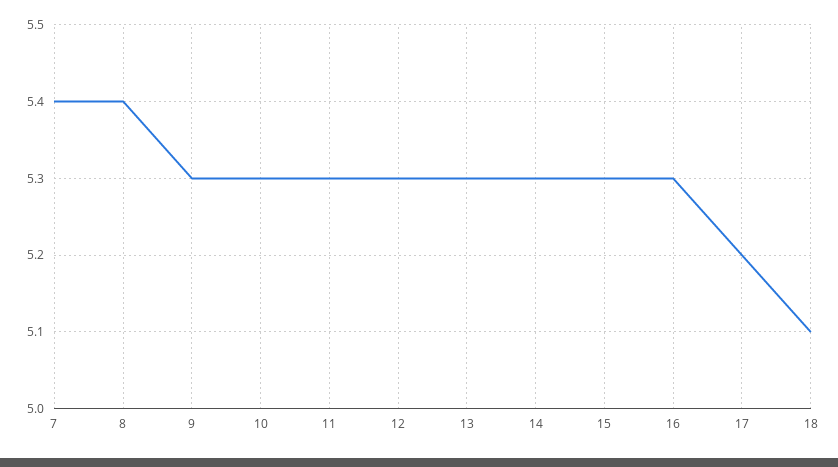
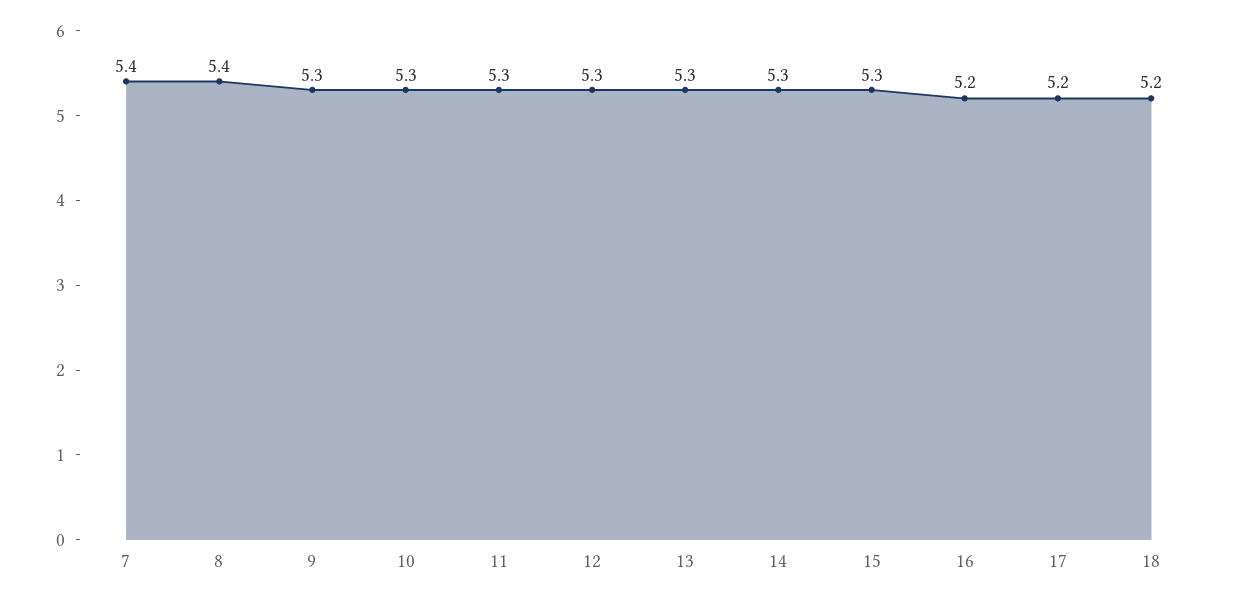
  {
    "7": 5.4,
    "8": 5.4,
    "9": 5.3,
    "10": 5.3,
    "11": 5.3,
    "12": 5.3,
    "13": 5.3,
    "14": 5.3,
    "15": 5.3,
-   "16": 5.3,
+   "16": 5.2,
    "17": 5.2,
-   "18": 5.1
+   "18": 5.2
  }

